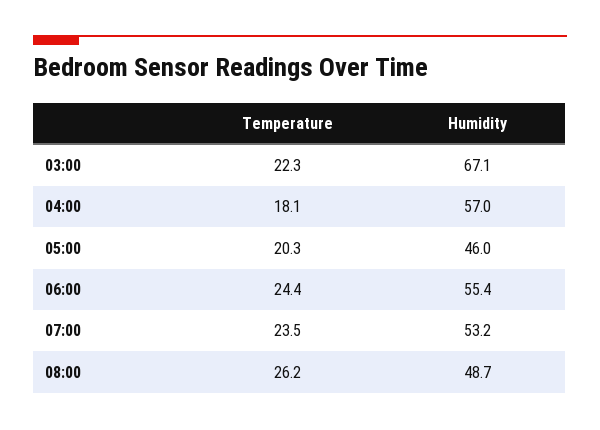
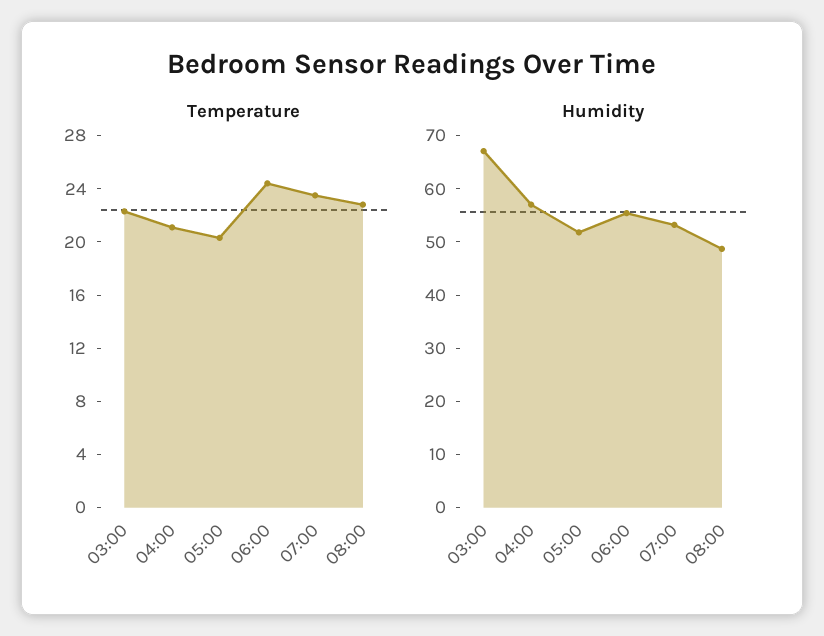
  {
    "Temperature": {
      "03:00": 22.3,
-     "04:00": 18.1,
+     "04:00": 21,
      "05:00": 20.3,
      "06:00": 24.4,
      "07:00": 23.5,
-     "08:00": 26.2
+     "08:00": 23
    },
    "Humidity": {
      "03:00": 67.1,
      "04:00": 57,
-     "05:00": 46,
+     "05:00": 52,
      "06:00": 55.4,
      "07:00": 53.2,
      "08:00": 48.7
    }
  }

